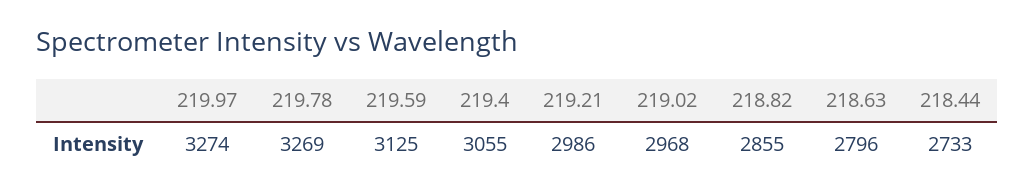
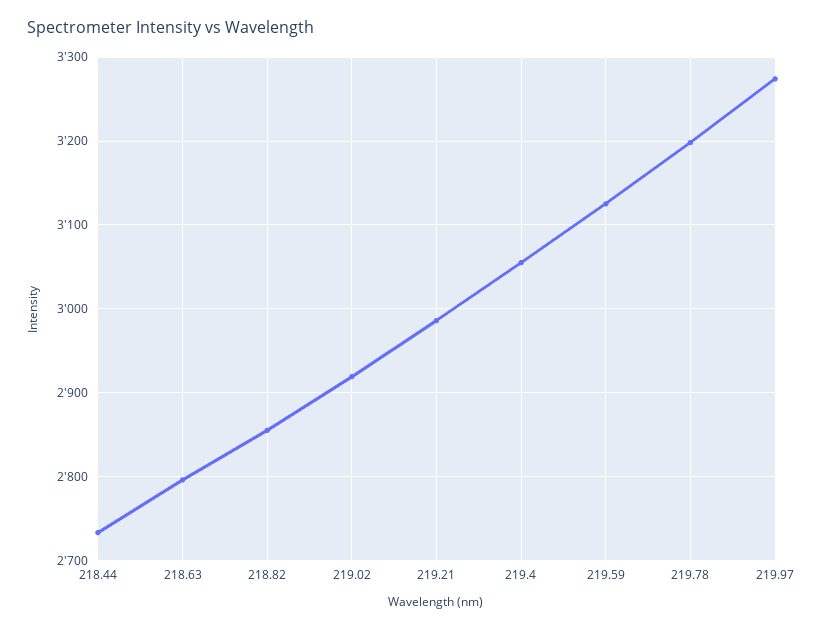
  {
    "219.97": 3274,
-   "219.78": 3269,
+   "219.78": 3200,
    "219.59": 3125,
    "219.4": 3055,
    "219.21": 2986,
-   "219.02": 2968,
+   "219.02": 2920,
    "218.82": 2855,
    "218.63": 2796,
    "218.44": 2733
  }

